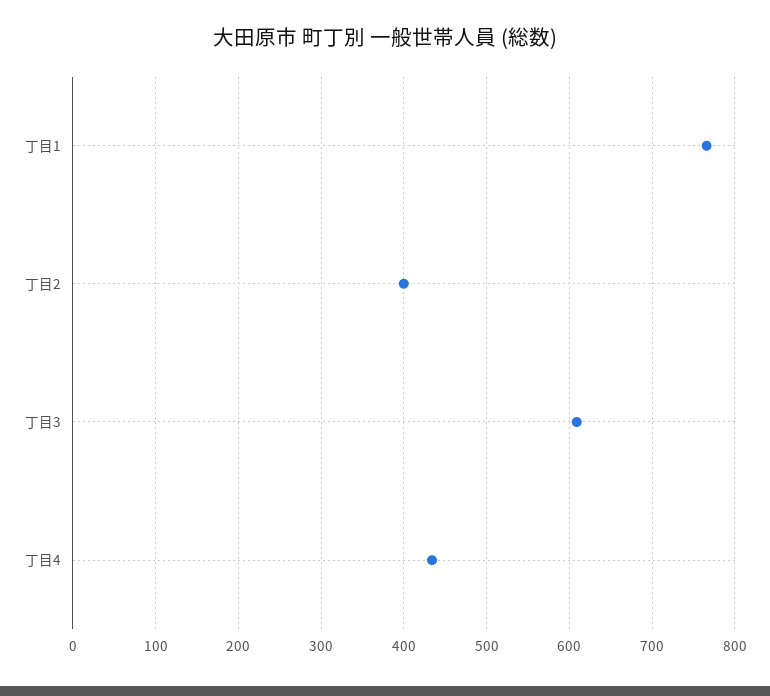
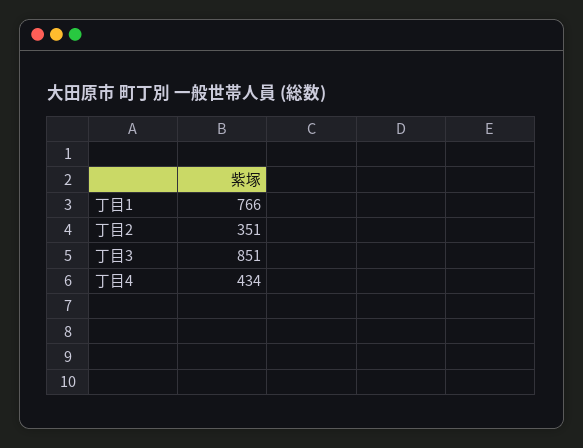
  {
    "丁目1": 766,
-   "丁目2": 400,
+   "丁目2": 351,
-   "丁目3": 610,
+   "丁目3": 851,
    "丁目4": 434
  }

